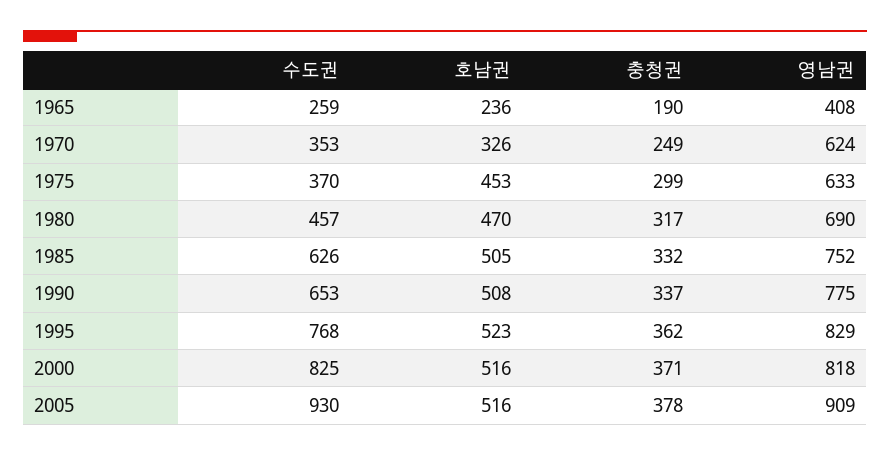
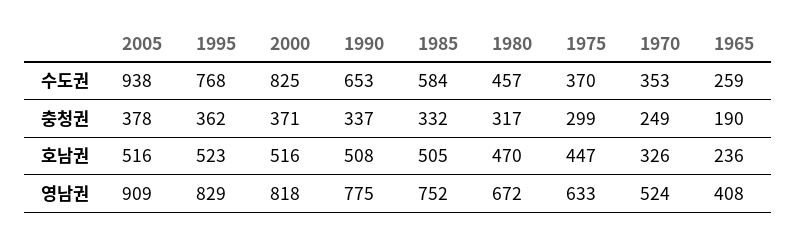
  {
    "수도권": {
      "1965": 259,
      "1970": 353,
      "1975": 370,
      "1980": 457,
-     "1985": 626,
+     "1985": 584,
      "1990": 653,
      "1995": 768,
      "2000": 825,
-     "2005": 930
+     "2005": 938
    },
    "호남권": {
      "1965": 236,
      "1970": 326,
-     "1975": 453,
+     "1975": 447,
      "1980": 470,
      "1985": 505,
      "1990": 508,
      "1995": 523,
      "2000": 516,
      "2005": 516
    },
    "충청권": {
      "1965": 190,
      "1970": 249,
      "1975": 299,
      "1980": 317,
      "1985": 332,
      "1990": 337,
      "1995": 362,
      "2000": 371,
      "2005": 378
    },
    "영남권": {
      "1965": 408,
-     "1970": 624,
+     "1970": 524,
      "1975": 633,
-     "1980": 690,
+     "1980": 672,
      "1985": 752,
      "1990": 775,
      "1995": 829,
      "2000": 818,
      "2005": 909
    }
  }

